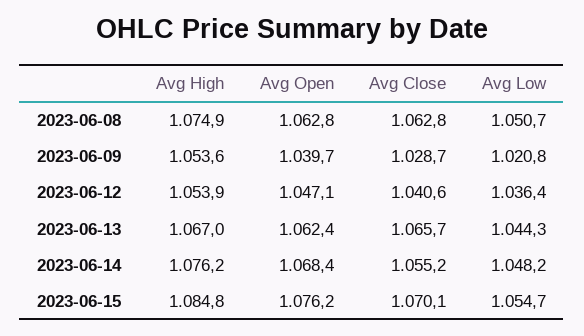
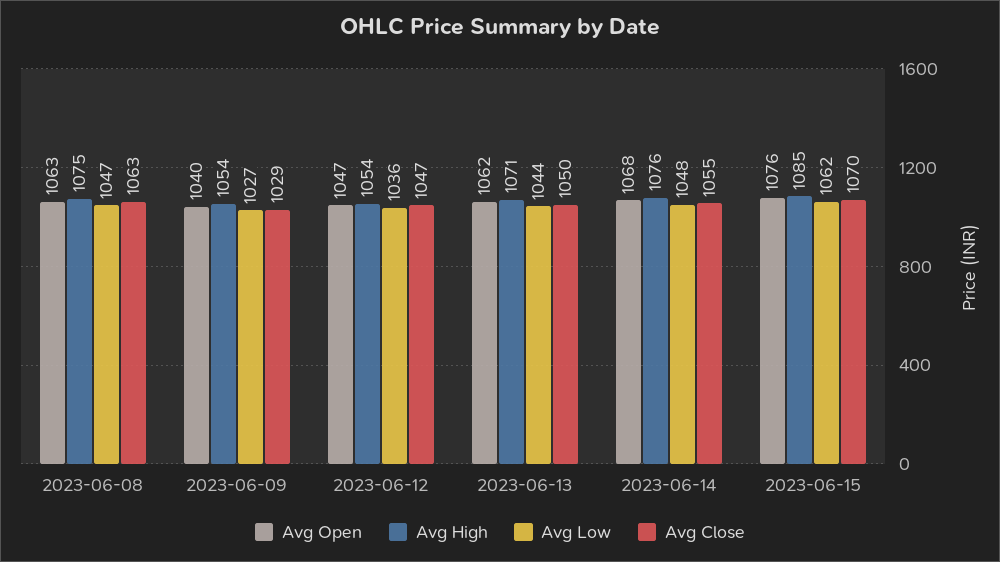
  {
    "Avg High": {
      "2023-06-08": 1074.9,
      "2023-06-09": 1053.6,
      "2023-06-12": 1053.9,
-     "2023-06-13": 1067,
+     "2023-06-13": 1071,
      "2023-06-14": 1076.2,
      "2023-06-15": 1084.8
    },
    "Avg Open": {
      "2023-06-08": 1062.8,
      "2023-06-09": 1039.7,
      "2023-06-12": 1047.1,
      "2023-06-13": 1062.4,
      "2023-06-14": 1068.4,
      "2023-06-15": 1076.2
    },
    "Avg Close": {
      "2023-06-08": 1062.8,
      "2023-06-09": 1028.7,
-     "2023-06-12": 1040.6,
+     "2023-06-12": 1047,
-     "2023-06-13": 1065.7,
+     "2023-06-13": 1050,
      "2023-06-14": 1055.2,
      "2023-06-15": 1070.1
    },
    "Avg Low": {
-     "2023-06-08": 1050.7,
+     "2023-06-08": 1047,
-     "2023-06-09": 1020.8,
+     "2023-06-09": 1027,
      "2023-06-12": 1036.4,
      "2023-06-13": 1044.3,
      "2023-06-14": 1048.2,
-     "2023-06-15": 1054.7
+     "2023-06-15": 1062
    }
  }

